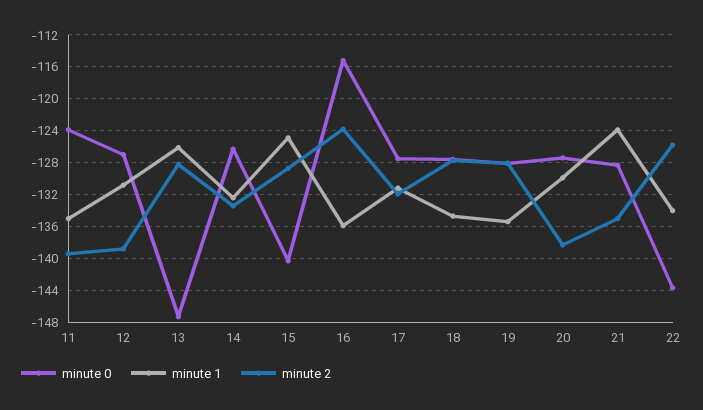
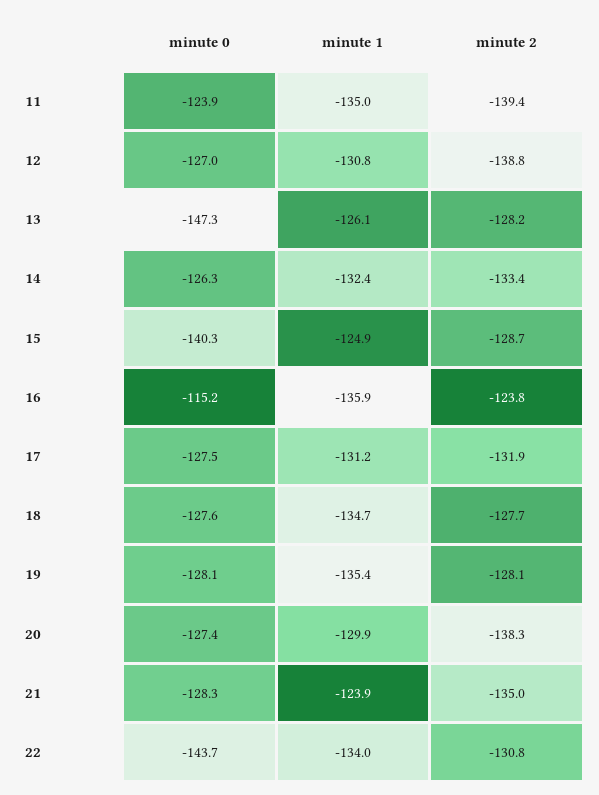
  {
    "minute 0": {
      "11": -123.9,
      "12": -127,
      "13": -147.3,
      "14": -126.3,
      "15": -140.3,
      "16": -115.2,
      "17": -127.5,
      "18": -127.6,
      "19": -128.1,
      "20": -127.4,
      "21": -128.3,
      "22": -143.7
    },
    "minute 1": {
      "11": -135,
      "12": -130.8,
      "13": -126.1,
      "14": -132.4,
      "15": -124.9,
      "16": -135.9,
      "17": -131.2,
      "18": -134.7,
      "19": -135.4,
      "20": -129.9,
      "21": -123.9,
      "22": -134
    },
    "minute 2": {
      "11": -139.4,
      "12": -138.8,
      "13": -128.2,
      "14": -133.4,
      "15": -128.7,
      "16": -123.8,
      "17": -131.9,
      "18": -127.7,
      "19": -128.1,
      "20": -138.3,
      "21": -135,
-     "22": -126
+     "22": -130.8
    }
  }

